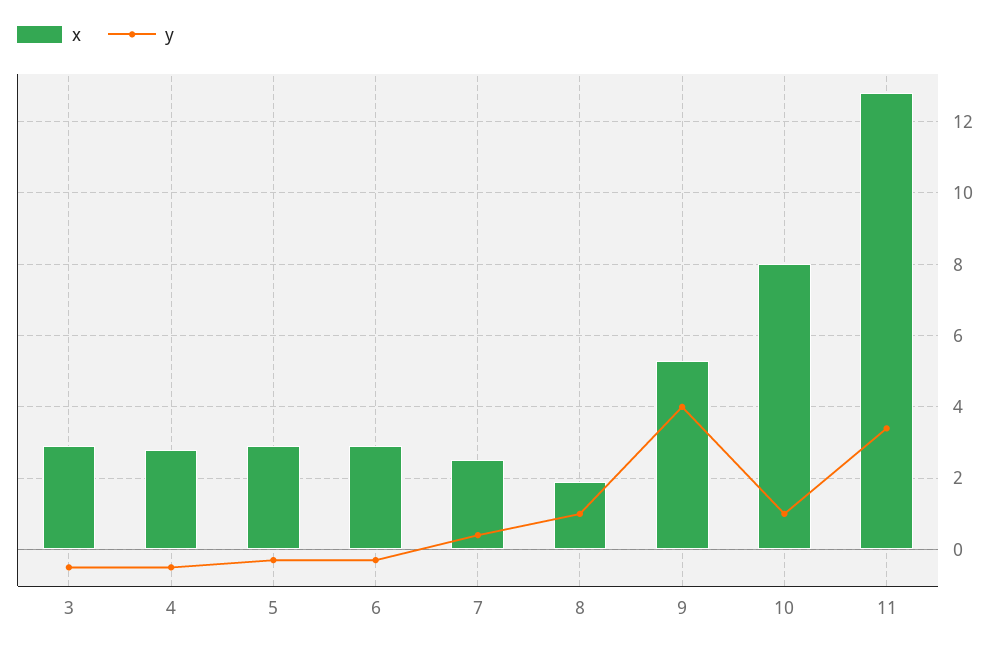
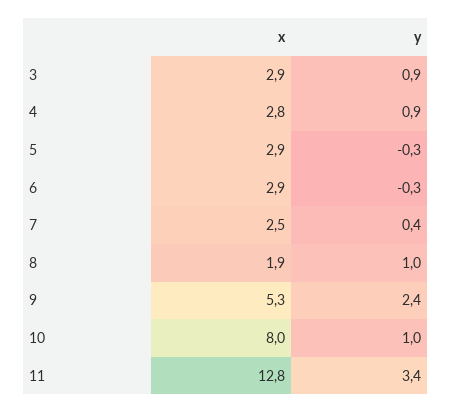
  {
    "x": {
      "3": 2.9,
      "4": 2.8,
      "5": 2.9,
      "6": 2.9,
      "7": 2.5,
      "8": 1.9,
      "9": 5.3,
      "10": 8,
      "11": 12.8
    },
    "y": {
-     "3": -0.5,
+     "3": 0.9,
-     "4": -0.5,
+     "4": 0.9,
      "5": -0.3,
      "6": -0.3,
      "7": 0.4,
      "8": 1,
-     "9": 4,
+     "9": 2.4,
      "10": 1,
      "11": 3.4
    }
  }

